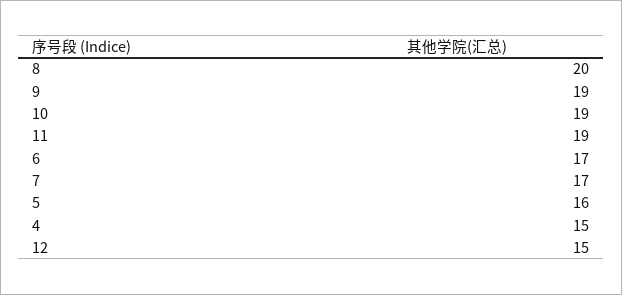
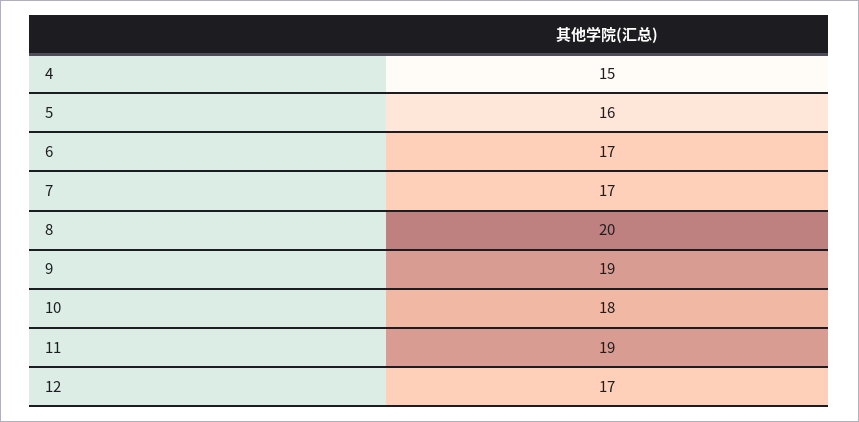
  {
    "8": 20,
    "9": 19,
-   "10": 19,
+   "10": 18,
    "11": 19,
    "6": 17,
    "7": 17,
    "5": 16,
    "4": 15,
-   "12": 15
+   "12": 17
  }

